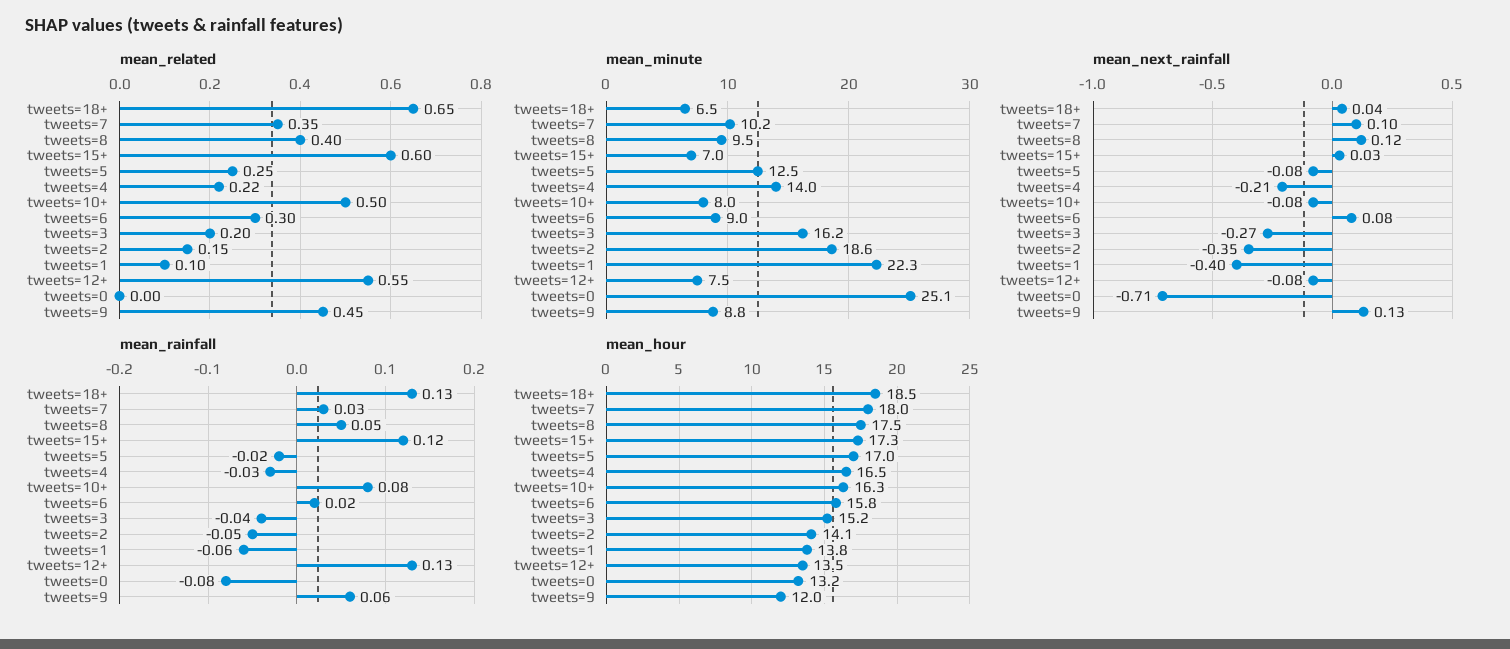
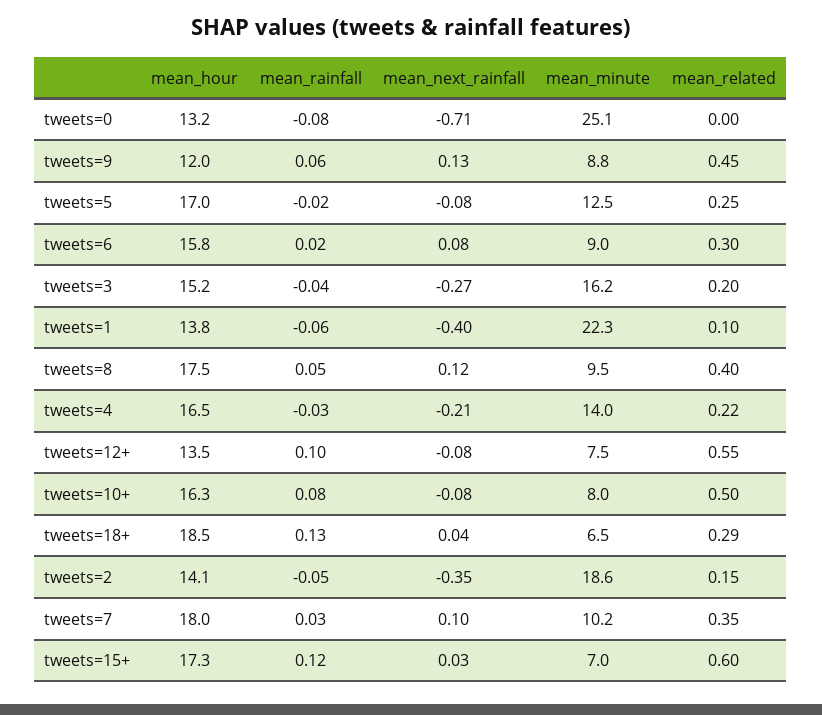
  {
    "mean_related": {
-     "tweets=18+": 0.65,
+     "tweets=18+": 0.29,
      "tweets=7": 0.35,
      "tweets=8": 0.4,
      "tweets=15+": 0.6,
      "tweets=5": 0.25,
      "tweets=4": 0.22,
      "tweets=10+": 0.5,
      "tweets=6": 0.3,
      "tweets=3": 0.2,
      "tweets=2": 0.15,
      "tweets=1": 0.1,
      "tweets=12+": 0.55,
      "tweets=0": 0,
      "tweets=9": 0.45
    },
    "mean_minute": {
      "tweets=18+": 6.5,
      "tweets=7": 10.2,
      "tweets=8": 9.5,
      "tweets=15+": 7,
      "tweets=5": 12.5,
      "tweets=4": 14,
      "tweets=10+": 8,
      "tweets=6": 9,
      "tweets=3": 16.2,
      "tweets=2": 18.6,
      "tweets=1": 22.3,
      "tweets=12+": 7.5,
      "tweets=0": 25.1,
      "tweets=9": 8.8
    },
    "mean_next_rainfall": {
      "tweets=18+": 0.04,
      "tweets=7": 0.1,
      "tweets=8": 0.12,
      "tweets=15+": 0.03,
      "tweets=5": -0.08,
      "tweets=4": -0.21,
      "tweets=10+": -0.08,
      "tweets=6": 0.08,
      "tweets=3": -0.27,
      "tweets=2": -0.35,
      "tweets=1": -0.4,
      "tweets=12+": -0.08,
      "tweets=0": -0.71,
      "tweets=9": 0.13
    },
    "mean_rainfall": {
      "tweets=18+": 0.13,
      "tweets=7": 0.03,
      "tweets=8": 0.05,
      "tweets=15+": 0.12,
      "tweets=5": -0.02,
      "tweets=4": -0.03,
      "tweets=10+": 0.08,
      "tweets=6": 0.02,
      "tweets=3": -0.04,
      "tweets=2": -0.05,
      "tweets=1": -0.06,
-     "tweets=12+": 0.13,
+     "tweets=12+": 0.1,
      "tweets=0": -0.08,
      "tweets=9": 0.06
    },
    "mean_hour": {
      "tweets=18+": 18.5,
      "tweets=7": 18,
      "tweets=8": 17.5,
      "tweets=15+": 17.3,
      "tweets=5": 17,
      "tweets=4": 16.5,
      "tweets=10+": 16.3,
      "tweets=6": 15.8,
      "tweets=3": 15.2,
      "tweets=2": 14.1,
      "tweets=1": 13.8,
      "tweets=12+": 13.5,
      "tweets=0": 13.2,
      "tweets=9": 12
    }
  }

